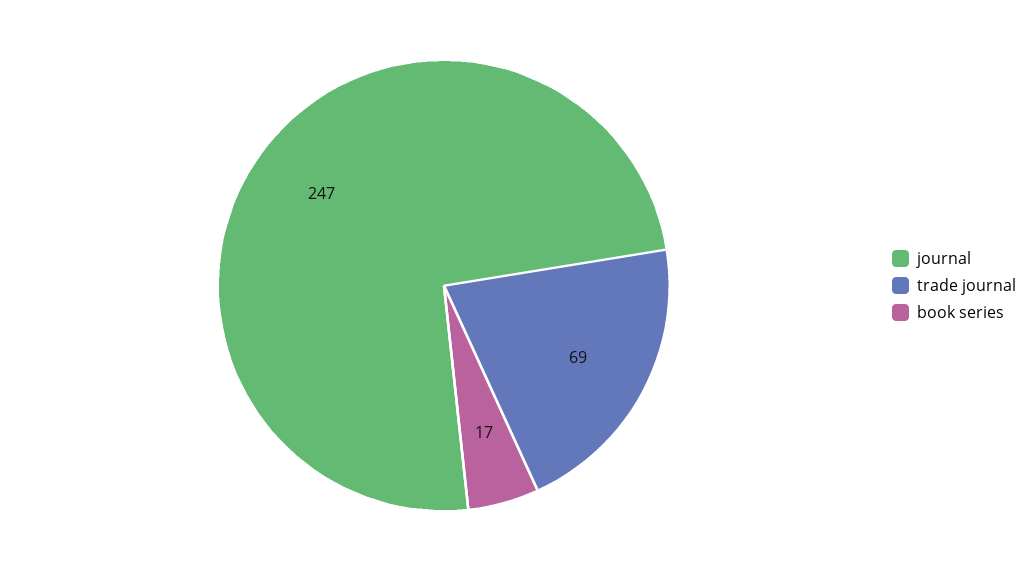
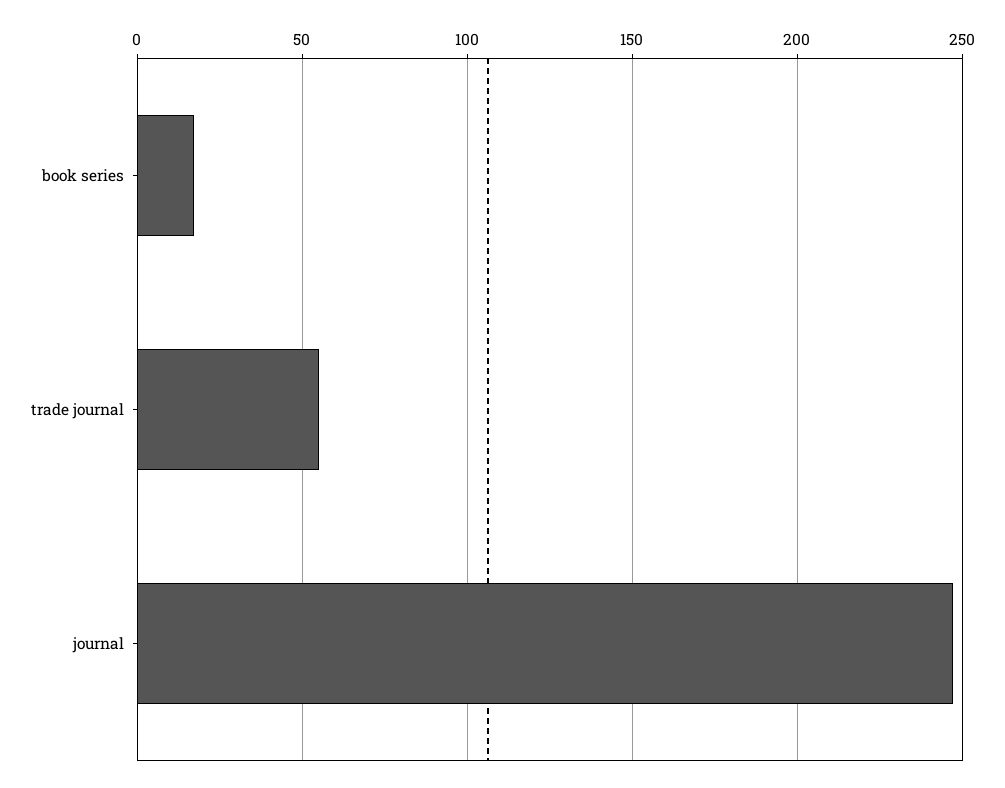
  {
    "journal": 247,
-   "trade journal": 69,
+   "trade journal": 55,
    "book series": 17
  }

